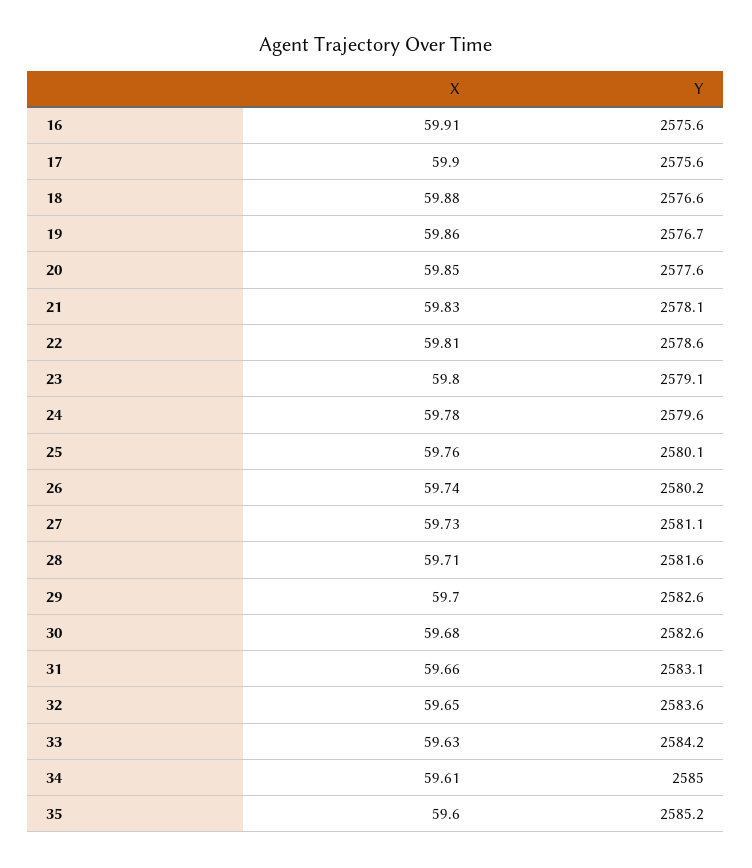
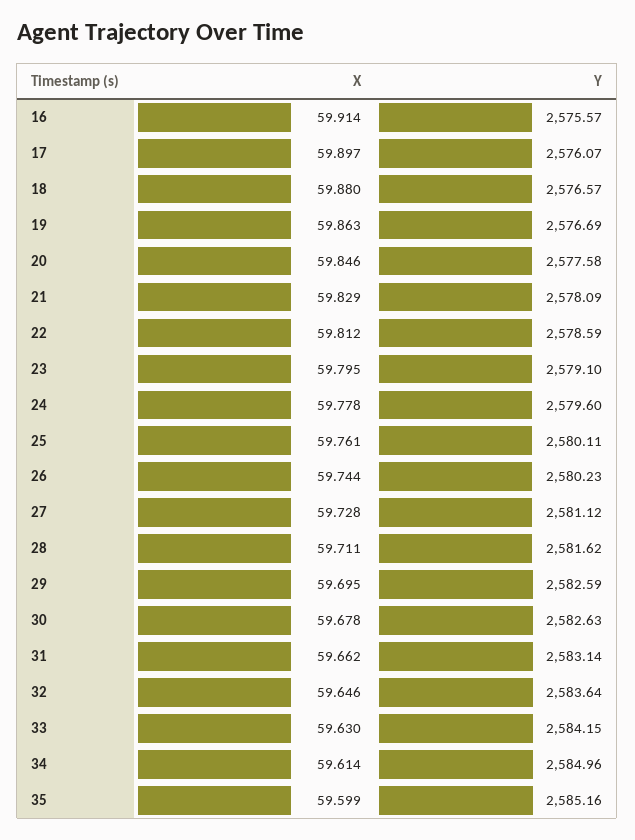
  {
    "X": {
      "16": 59.914,
      "17": 59.897,
      "18": 59.88,
      "19": 59.863,
      "20": 59.846,
      "21": 59.829,
      "22": 59.812,
      "23": 59.795,
      "24": 59.778,
      "25": 59.761,
      "26": 59.744,
      "27": 59.728,
      "28": 59.711,
      "29": 59.695,
      "30": 59.678,
      "31": 59.662,
      "32": 59.646,
      "33": 59.63,
      "34": 59.614,
      "35": 59.599
    },
    "Y": {
      "16": 2575.57,
-     "17": 2575.6,
+     "17": 2576.07,
      "18": 2576.57,
      "19": 2576.69,
      "20": 2577.58,
      "21": 2578.09,
      "22": 2578.59,
      "23": 2579.1,
      "24": 2579.6,
      "25": 2580.11,
      "26": 2580.23,
      "27": 2581.12,
      "28": 2581.62,
      "29": 2582.59,
      "30": 2582.63,
      "31": 2583.14,
      "32": 2583.64,
      "33": 2584.15,
      "34": 2584.96,
      "35": 2585.16
    }
  }

